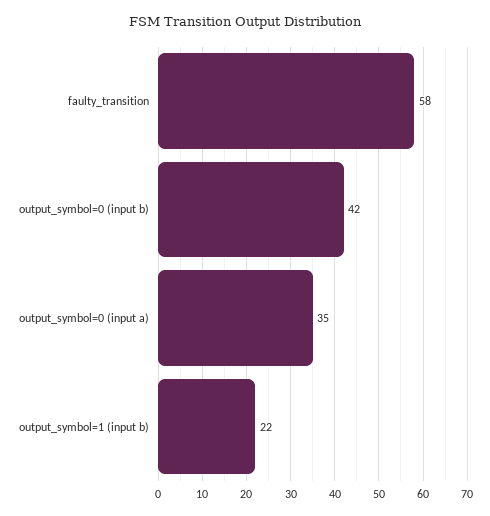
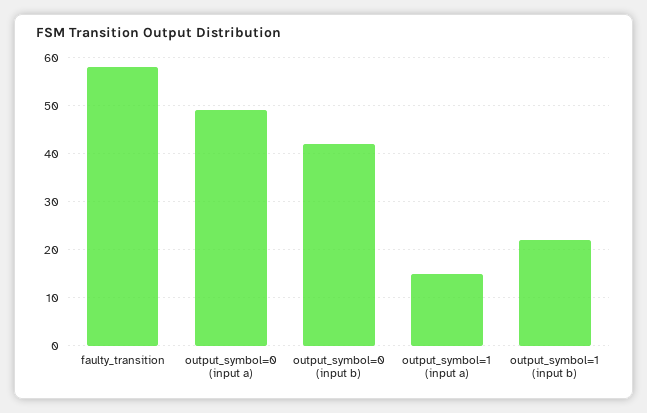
  {
    "faulty_transition": 58,
    "output_symbol=0 (input b)": 42,
-   "output_symbol=0 (input a)": 35,
+   "output_symbol=0 (input a)": 50,
-   "output_symbol=1 (input b)": 22
+   "output_symbol=1 (input b)": 22,
+   "output_symbol=1 (input a)": 15
  }

